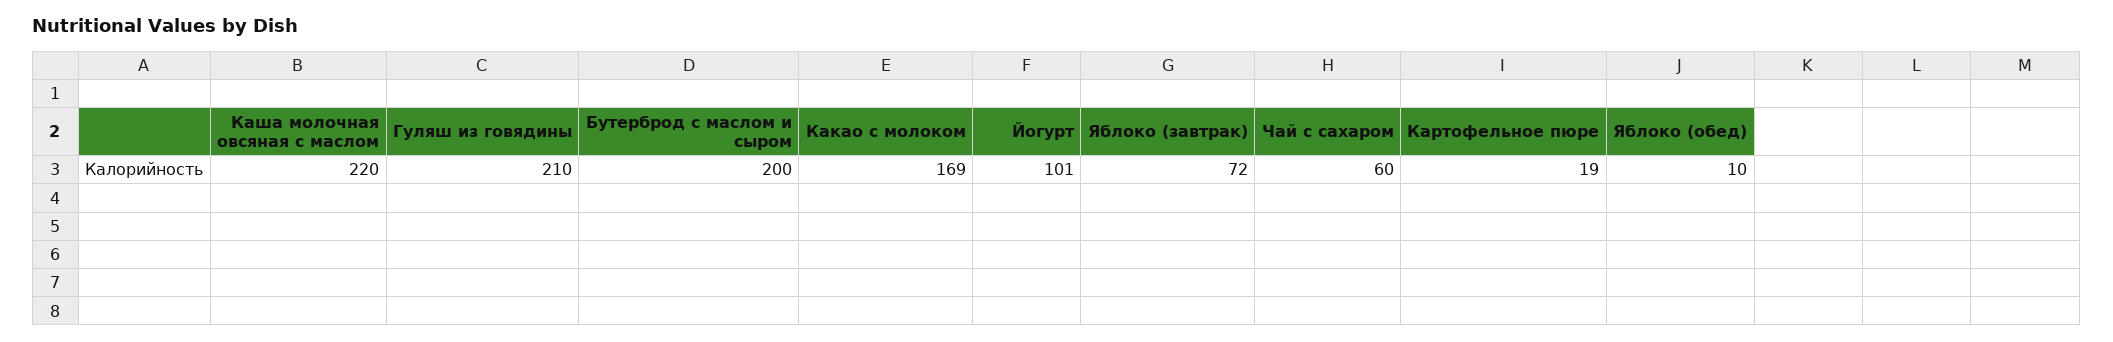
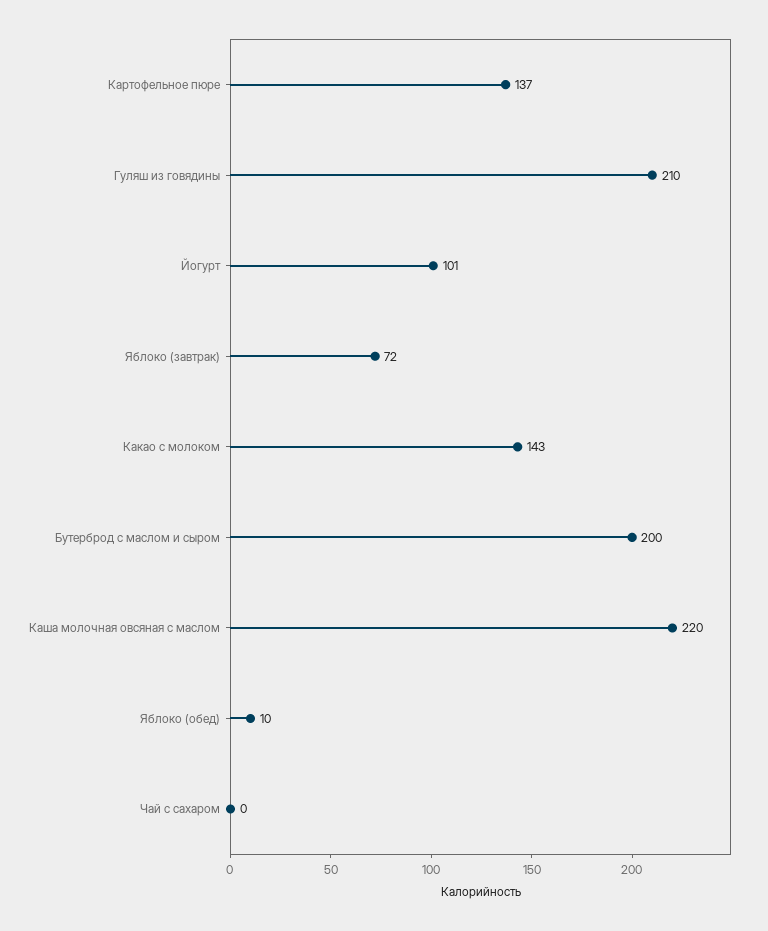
  {
    "Каша молочная овсяная с маслом": 220,
    "Гуляш из говядины": 210,
    "Бутерброд с маслом и сыром": 200,
-   "Какао с молоком": 169,
+   "Какао с молоком": 143,
    "Йогурт": 101,
    "Яблоко (завтрак)": 72,
-   "Чай с сахаром": 60,
+   "Чай с сахаром": 0,
-   "Картофельное пюре": 19,
+   "Картофельное пюре": 137,
    "Яблоко (обед)": 10
  }

